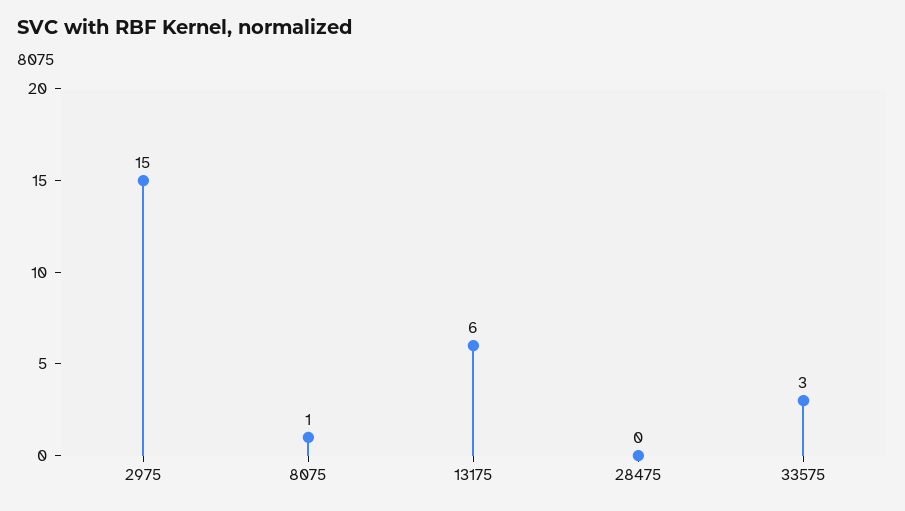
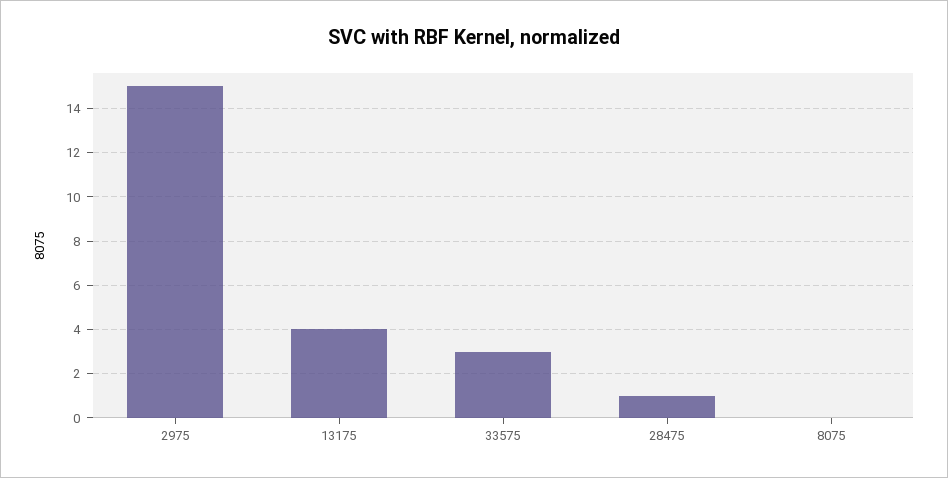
  {
    "2975": 15,
-   "8075": 1,
+   "8075": 0,
-   "13175": 6,
+   "13175": 4,
-   "28475": 0,
+   "28475": 1,
    "33575": 3
  }

